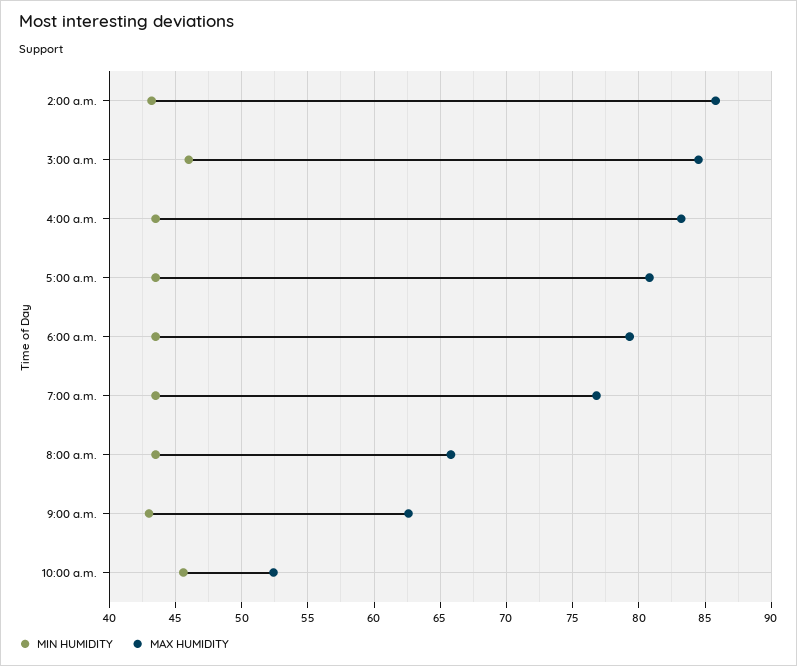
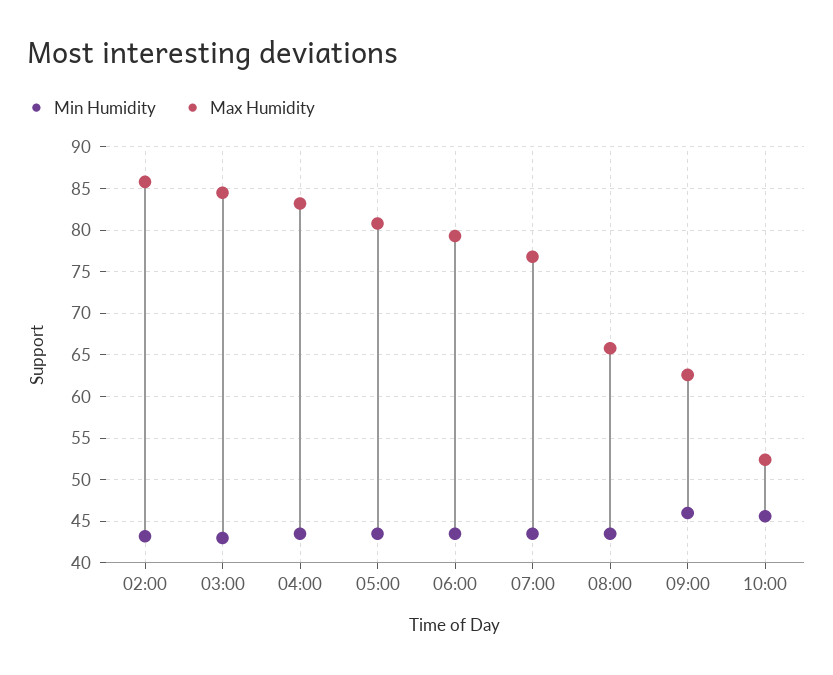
  {
    "MIN HUMIDITY": {
      "2:00 a.m.": 43,
-     "3:00 a.m.": 46,
+     "3:00 a.m.": 43,
      "4:00 a.m.": 43.5,
      "5:00 a.m.": 43.5,
      "6:00 a.m.": 43.5,
      "7:00 a.m.": 43.5,
      "8:00 a.m.": 43.5,
-     "9:00 a.m.": 43,
+     "9:00 a.m.": 46,
      "10:00 a.m.": 45.5
    },
    "MAX HUMIDITY": {
      "2:00 a.m.": 86,
      "3:00 a.m.": 84.5,
      "4:00 a.m.": 83,
      "5:00 a.m.": 81,
      "6:00 a.m.": 79.5,
      "7:00 a.m.": 77,
      "8:00 a.m.": 66,
      "9:00 a.m.": 62.5,
      "10:00 a.m.": 52.5
    }
  }

